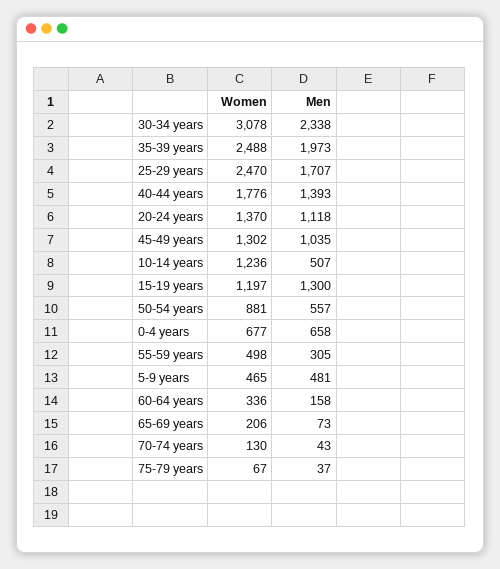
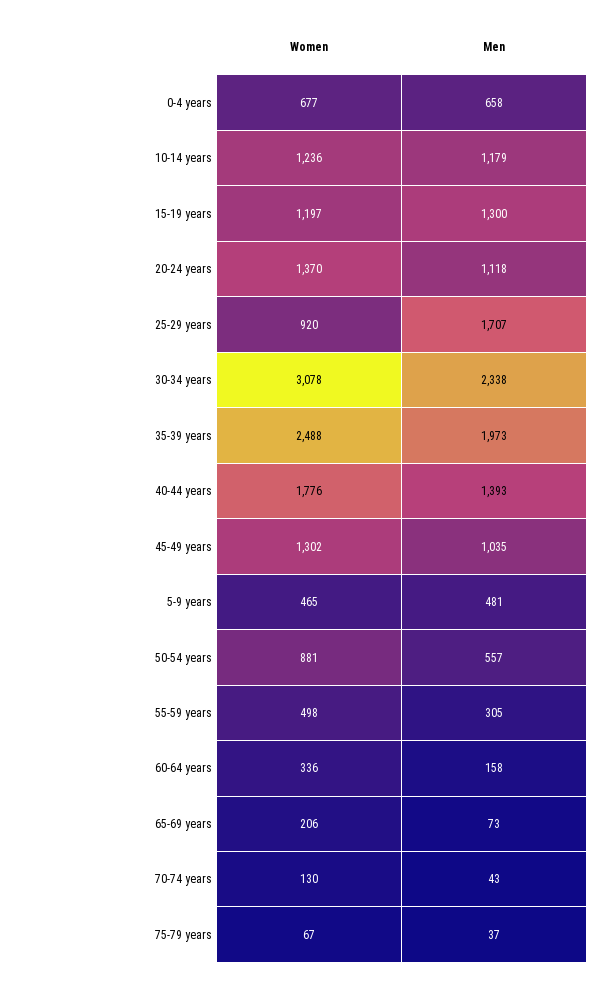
  {
    "Women": {
      "30-34 years": 3078,
      "35-39 years": 2488,
-     "25-29 years": 2470,
+     "25-29 years": 920,
      "40-44 years": 1776,
      "20-24 years": 1370,
      "45-49 years": 1302,
      "10-14 years": 1236,
      "15-19 years": 1197,
      "50-54 years": 881,
      "0-4 years": 677,
      "55-59 years": 498,
      "5-9 years": 465,
      "60-64 years": 336,
      "65-69 years": 206,
      "70-74 years": 130,
      "75-79 years": 67
    },
    "Men": {
      "30-34 years": 2338,
      "35-39 years": 1973,
      "25-29 years": 1707,
      "40-44 years": 1393,
      "20-24 years": 1118,
      "45-49 years": 1035,
-     "10-14 years": 507,
+     "10-14 years": 1179,
      "15-19 years": 1300,
      "50-54 years": 557,
      "0-4 years": 658,
      "55-59 years": 305,
      "5-9 years": 481,
      "60-64 years": 158,
      "65-69 years": 73,
      "70-74 years": 43,
      "75-79 years": 37
    }
  }

